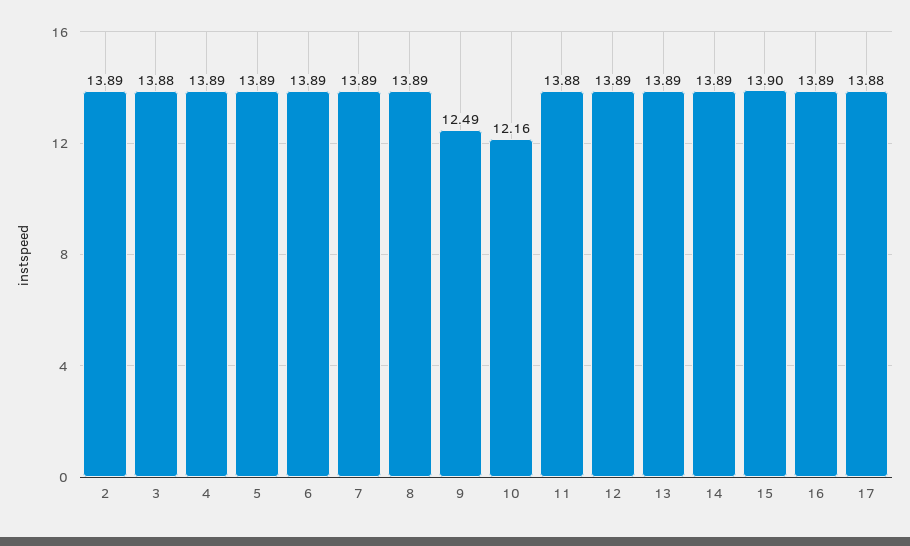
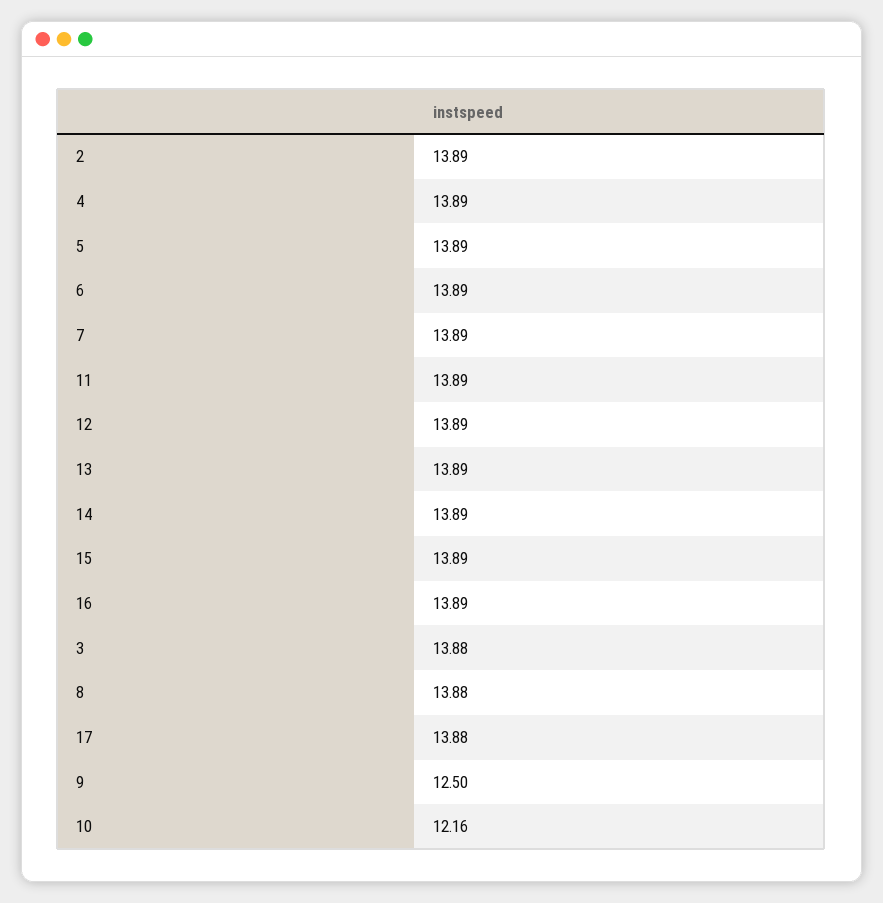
  {
    "2": 13.89,
    "3": 13.88,
    "4": 13.89,
    "5": 13.89,
    "6": 13.89,
    "7": 13.89,
-   "8": 13.89,
+   "8": 13.88,
-   "9": 12.49,
+   "9": 12.5,
    "10": 12.16,
-   "11": 13.88,
+   "11": 13.89,
    "12": 13.89,
    "13": 13.89,
    "14": 13.89,
-   "15": 13.9,
+   "15": 13.89,
    "16": 13.89,
    "17": 13.88
  }

